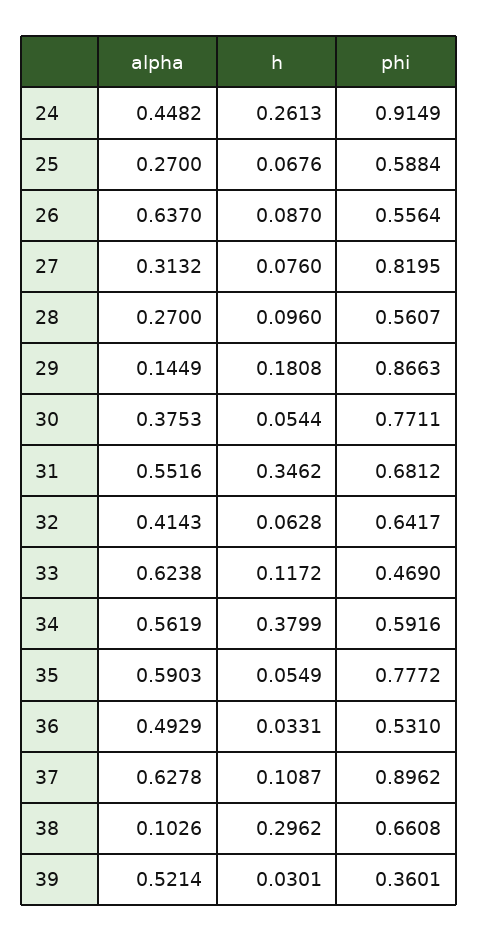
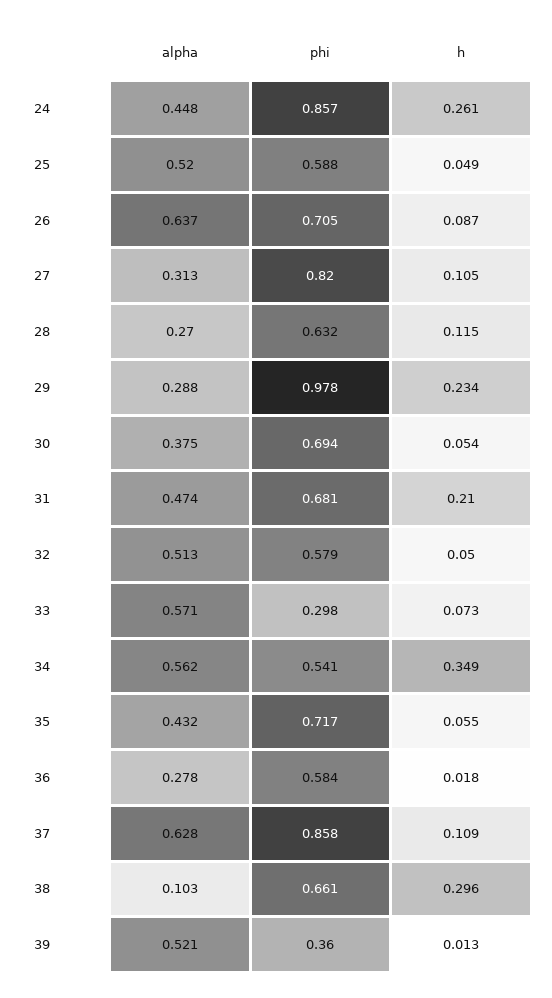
  {
    "alpha": {
      "24": 0.4482,
-     "25": 0.27,
+     "25": 0.52,
      "26": 0.637,
      "27": 0.3132,
      "28": 0.27,
-     "29": 0.1449,
+     "29": 0.288,
      "30": 0.3753,
-     "31": 0.5516,
+     "31": 0.474,
-     "32": 0.4143,
+     "32": 0.513,
-     "33": 0.6238,
+     "33": 0.571,
      "34": 0.5619,
-     "35": 0.5903,
+     "35": 0.432,
-     "36": 0.4929,
+     "36": 0.278,
      "37": 0.6278,
      "38": 0.1026,
      "39": 0.5214
    },
    "h": {
      "24": 0.2613,
-     "25": 0.0676,
+     "25": 0.049,
      "26": 0.087,
-     "27": 0.076,
+     "27": 0.105,
-     "28": 0.096,
+     "28": 0.115,
-     "29": 0.1808,
+     "29": 0.234,
      "30": 0.0544,
-     "31": 0.3462,
+     "31": 0.21,
-     "32": 0.0628,
+     "32": 0.05,
-     "33": 0.1172,
+     "33": 0.073,
-     "34": 0.3799,
+     "34": 0.349,
      "35": 0.0549,
-     "36": 0.0331,
+     "36": 0.018,
      "37": 0.1087,
      "38": 0.2962,
-     "39": 0.0301
+     "39": 0.013
    },
    "phi": {
-     "24": 0.9149,
+     "24": 0.857,
      "25": 0.5884,
-     "26": 0.5564,
+     "26": 0.705,
      "27": 0.8195,
-     "28": 0.5607,
+     "28": 0.632,
-     "29": 0.8663,
+     "29": 0.978,
-     "30": 0.7711,
+     "30": 0.694,
      "31": 0.6812,
-     "32": 0.6417,
+     "32": 0.579,
-     "33": 0.469,
+     "33": 0.298,
-     "34": 0.5916,
+     "34": 0.541,
-     "35": 0.7772,
+     "35": 0.717,
-     "36": 0.531,
+     "36": 0.584,
-     "37": 0.8962,
+     "37": 0.858,
      "38": 0.6608,
      "39": 0.3601
    }
  }

